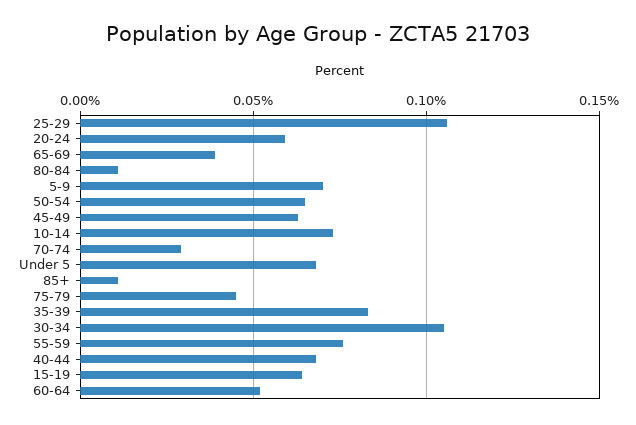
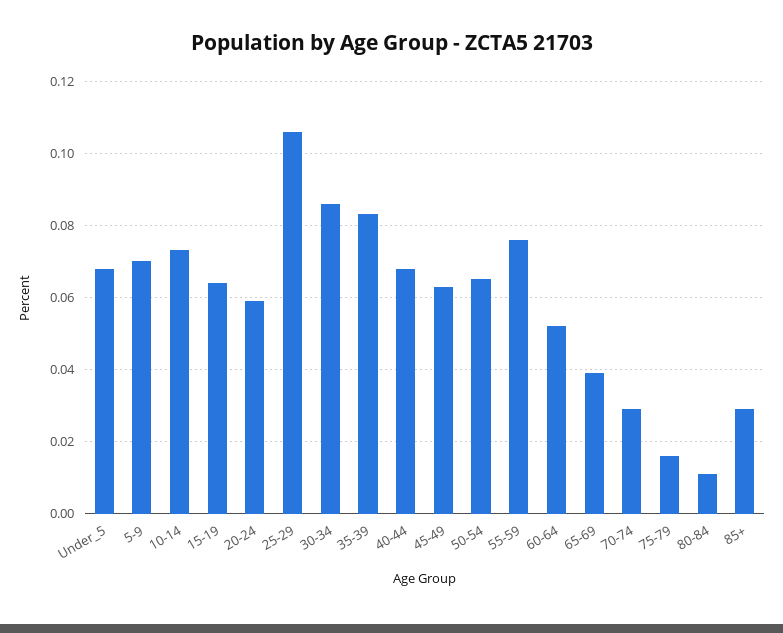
  {
    "25-29": 0.105,
    "20-24": 0.06,
    "65-69": 0.04,
    "80-84": 0.01,
    "5-9": 0.07,
    "50-54": 0.065,
    "45-49": 0.065,
    "10-14": 0.075,
    "70-74": 0.03,
    "Under 5": 0.07,
-   "85+": 0.01,
+   "85+": 0.03,
-   "75-79": 0.045,
+   "75-79": 0.015,
    "35-39": 0.085,
-   "30-34": 0.105,
+   "30-34": 0.085,
    "55-59": 0.075,
    "40-44": 0.07,
    "15-19": 0.065,
    "60-64": 0.05
  }

